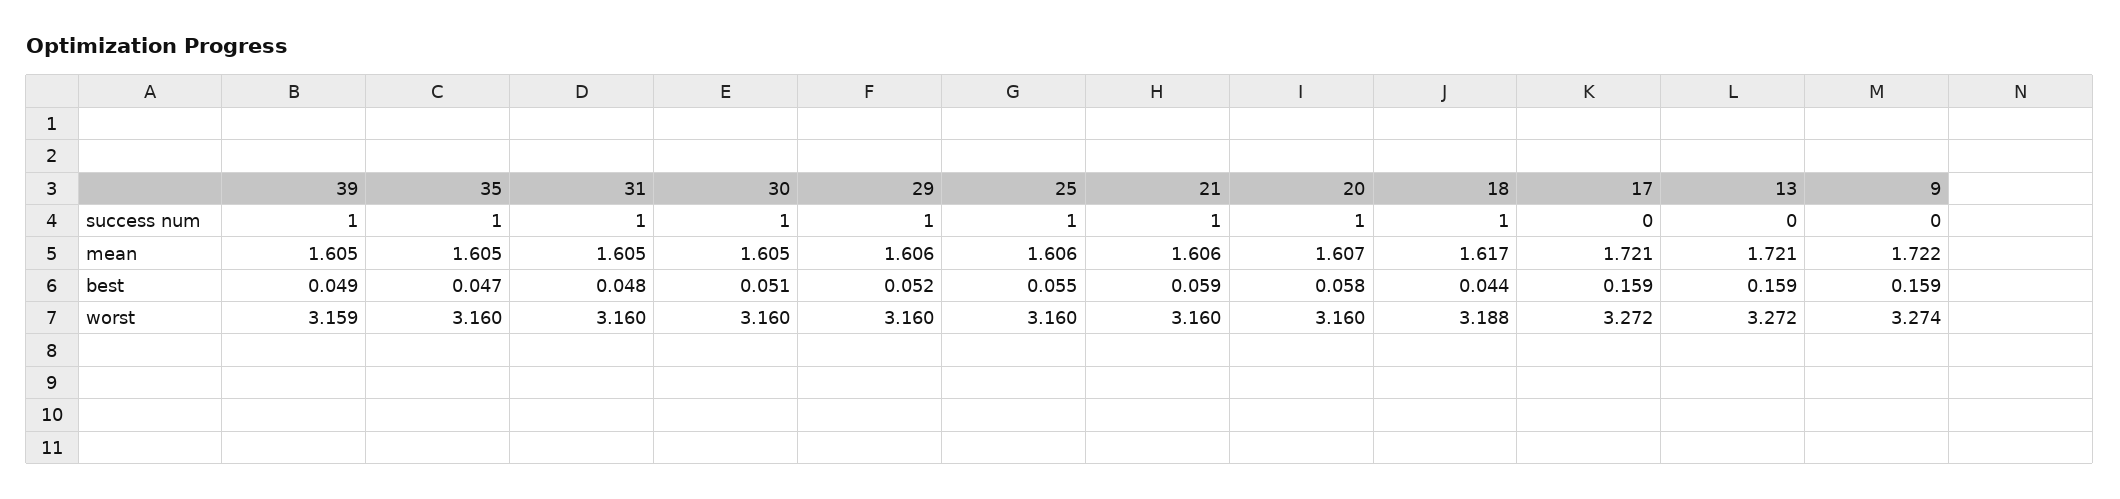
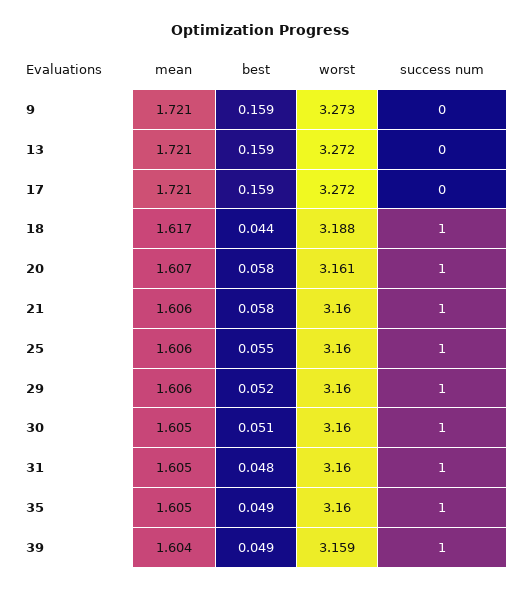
  {
    "39": {
      "success num": 1,
-     "mean": 1.605,
+     "mean": 1.604,
      "best": 0.049,
      "worst": 3.159
    },
    "35": {
      "success num": 1,
      "mean": 1.605,
-     "best": 0.047,
+     "best": 0.049,
      "worst": 3.16
    },
    "31": {
      "success num": 1,
      "mean": 1.605,
      "best": 0.048,
      "worst": 3.16
    },
    "30": {
      "success num": 1,
      "mean": 1.605,
      "best": 0.051,
      "worst": 3.16
    },
    "29": {
      "success num": 1,
      "mean": 1.606,
      "best": 0.052,
      "worst": 3.16
    },
    "25": {
      "success num": 1,
      "mean": 1.606,
      "best": 0.055,
      "worst": 3.16
    },
    "21": {
      "success num": 1,
      "mean": 1.606,
-     "best": 0.059,
+     "best": 0.058,
      "worst": 3.16
    },
    "20": {
      "success num": 1,
      "mean": 1.607,
      "best": 0.058,
-     "worst": 3.16
+     "worst": 3.161
    },
    "18": {
      "success num": 1,
      "mean": 1.617,
      "best": 0.044,
      "worst": 3.188
    },
    "17": {
      "success num": 0,
      "mean": 1.721,
      "best": 0.159,
      "worst": 3.272
    },
    "13": {
      "success num": 0,
      "mean": 1.721,
      "best": 0.159,
      "worst": 3.272
    },
    "9": {
      "success num": 0,
-     "mean": 1.722,
+     "mean": 1.721,
      "best": 0.159,
-     "worst": 3.274
+     "worst": 3.273
    }
  }

